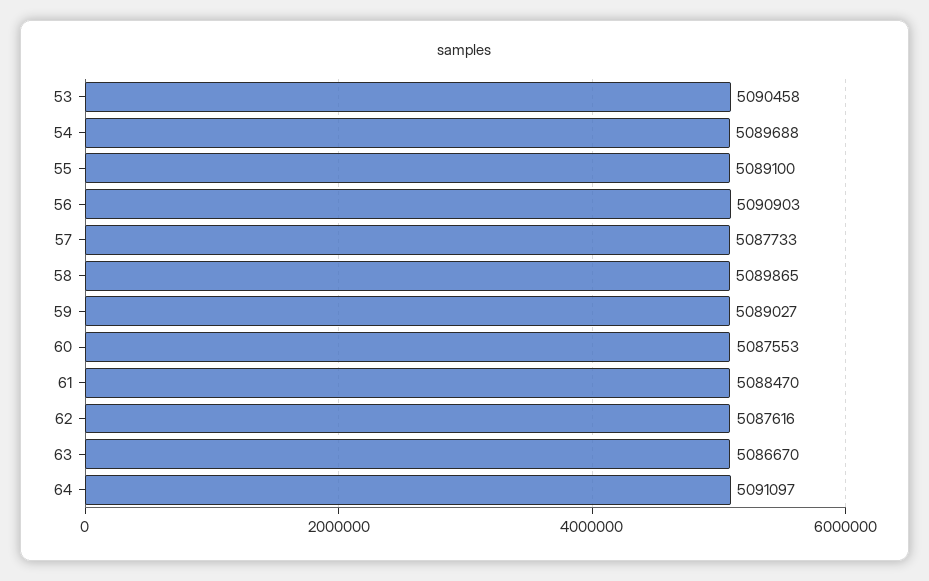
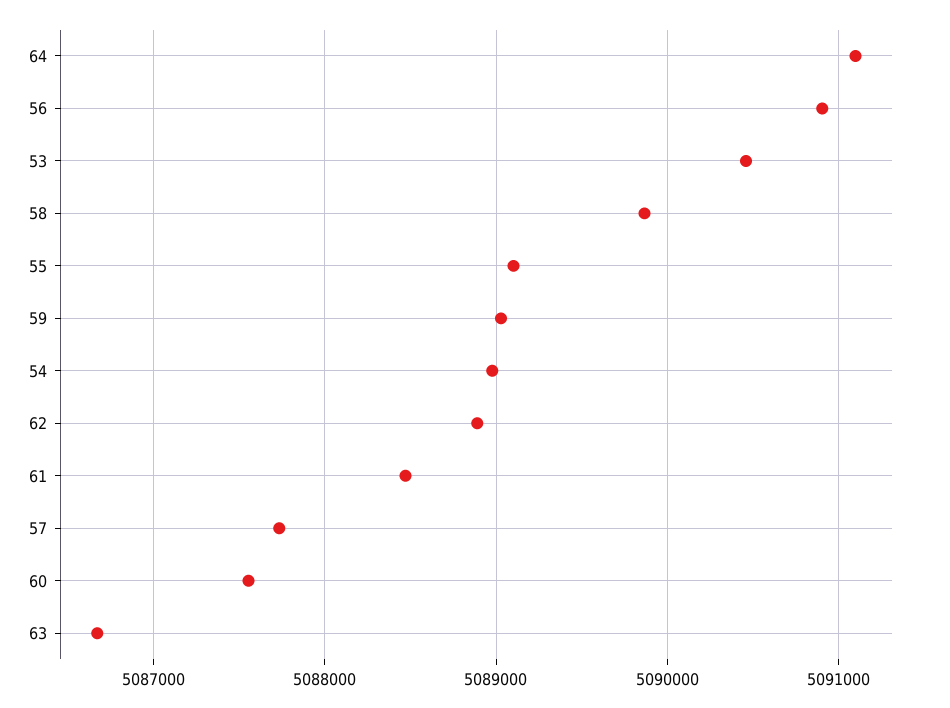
  {
    "53": 5090458,
-   "54": 5089688,
+   "54": 5089000,
    "55": 5089100,
    "56": 5090903,
    "57": 5087733,
    "58": 5089865,
    "59": 5089027,
    "60": 5087553,
    "61": 5088470,
-   "62": 5087616,
+   "62": 5088900,
    "63": 5086670,
    "64": 5091097
  }

